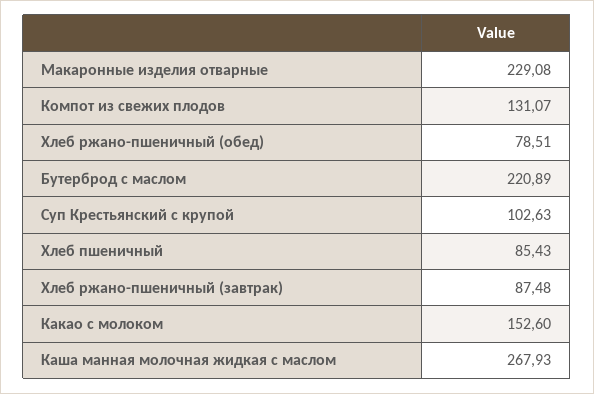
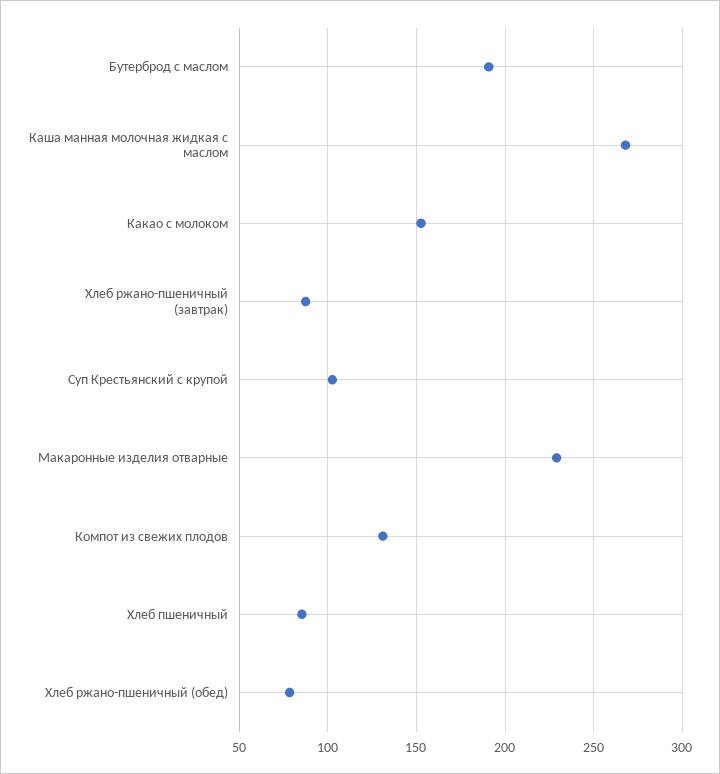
  {
    "Макаронные изделия отварные": 229.08,
    "Компот из свежих плодов": 131.07,
    "Хлеб ржано-пшеничный (обед)": 78.51,
-   "Бутерброд с маслом": 220.89,
+   "Бутерброд с маслом": 190,
    "Суп Крестьянский с крупой": 102.63,
    "Хлеб пшеничный": 85.43,
    "Хлеб ржано-пшеничный (завтрак)": 87.48,
    "Какао с молоком": 152.6,
    "Каша манная молочная жидкая с маслом": 267.93
  }

